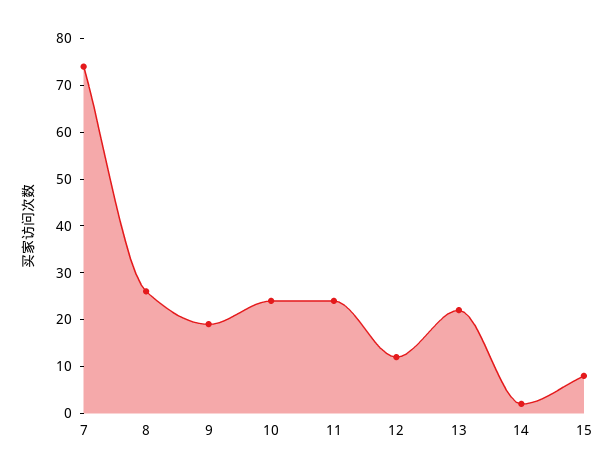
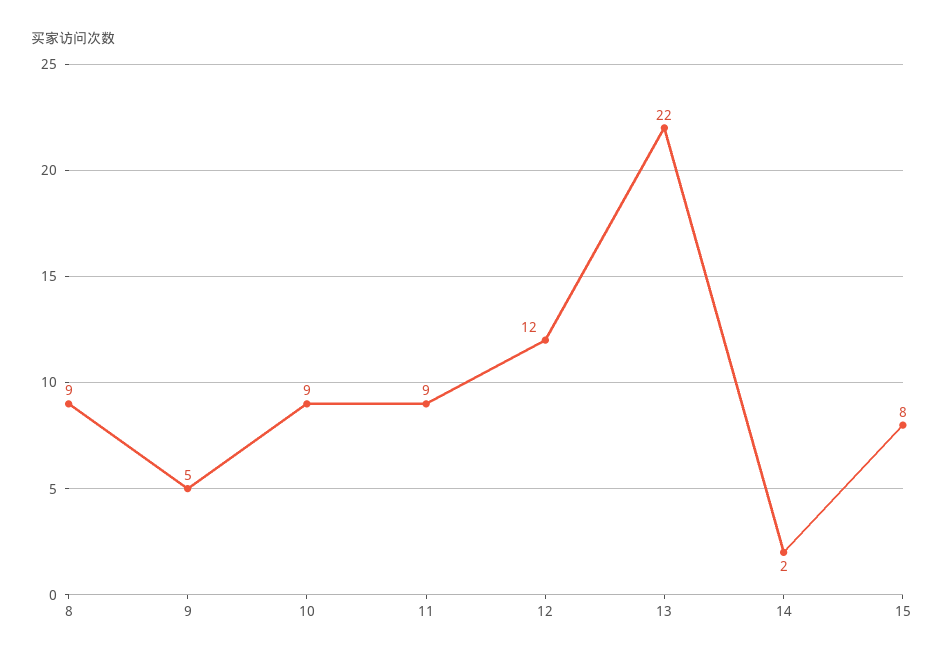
  {
-   "7": 75,
-   "8": 25,
+   "8": 9,
-   "9": 20,
+   "9": 5,
-   "10": 25,
+   "10": 9,
-   "11": 25,
+   "11": 9,
    "12": 12,
    "13": 22,
    "14": 2,
    "15": 8
  }

